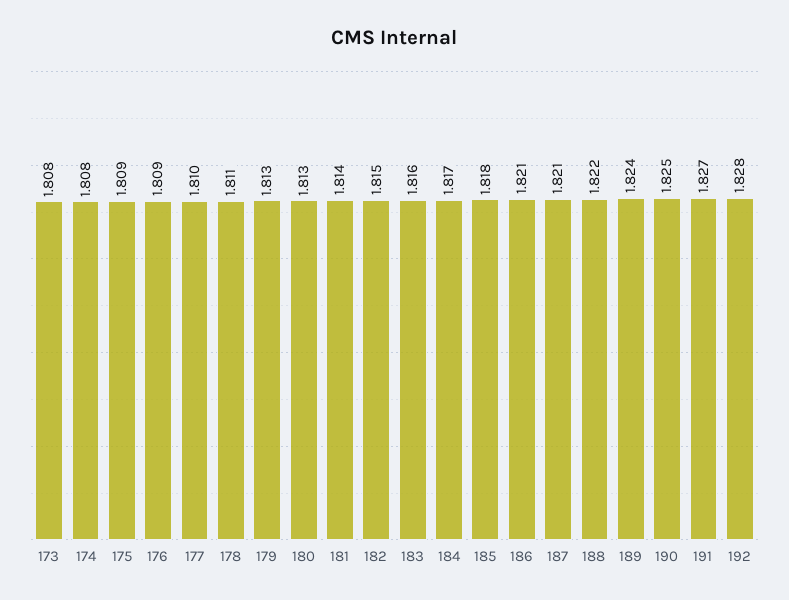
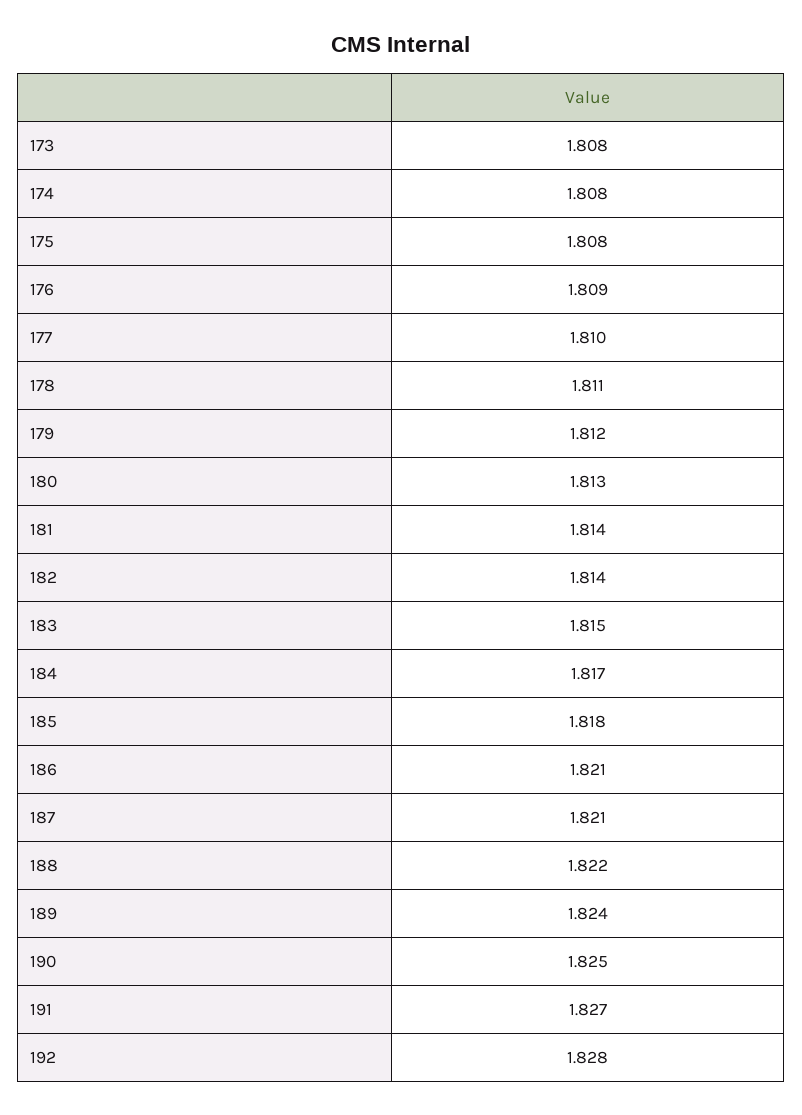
  {
    "173": 1.808,
    "174": 1.808,
-   "175": 1.809,
+   "175": 1.808,
    "176": 1.809,
    "177": 1.81,
    "178": 1.811,
-   "179": 1.813,
+   "179": 1.812,
    "180": 1.813,
    "181": 1.814,
-   "182": 1.815,
+   "182": 1.814,
-   "183": 1.816,
+   "183": 1.815,
    "184": 1.817,
    "185": 1.818,
    "186": 1.821,
    "187": 1.821,
    "188": 1.822,
    "189": 1.824,
    "190": 1.825,
    "191": 1.827,
    "192": 1.828
  }

